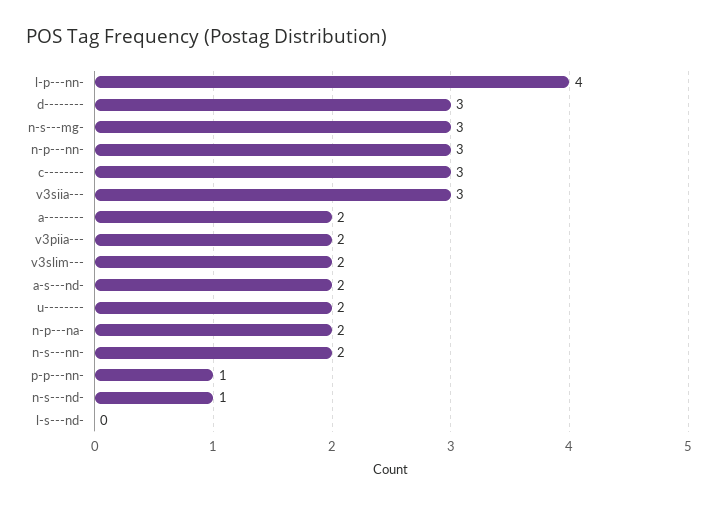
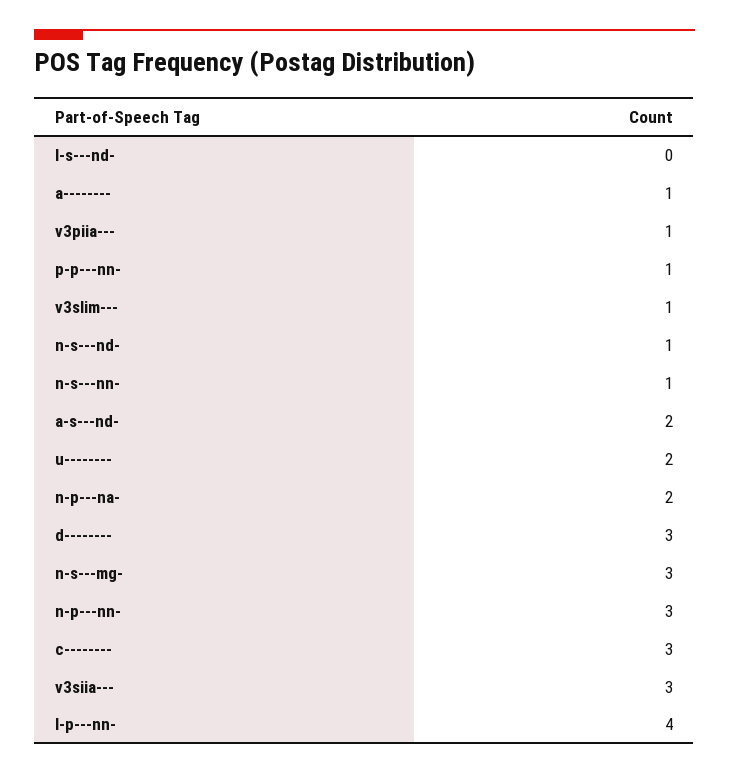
  {
    "l-p---nn-": 4,
    "d--------": 3,
    "n-s---mg-": 3,
    "n-p---nn-": 3,
    "c--------": 3,
    "v3siia---": 3,
-   "a--------": 2,
+   "a--------": 1,
-   "v3piia---": 2,
+   "v3piia---": 1,
-   "v3slim---": 2,
+   "v3slim---": 1,
    "a-s---nd-": 2,
    "u--------": 2,
    "n-p---na-": 2,
-   "n-s---nn-": 2,
+   "n-s---nn-": 1,
    "p-p---nn-": 1,
    "n-s---nd-": 1,
    "l-s---nd-": 0
  }

